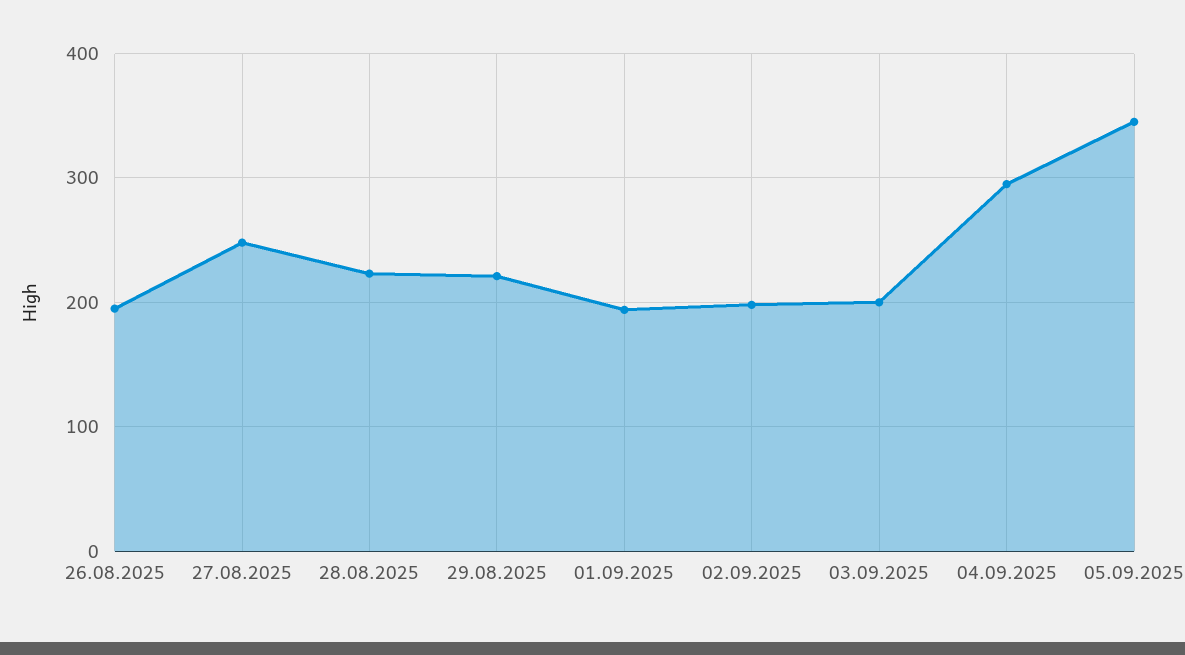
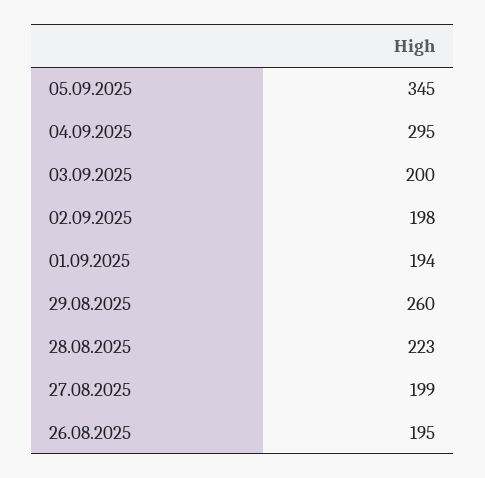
  {
    "26.08.2025": 195,
-   "27.08.2025": 250,
+   "27.08.2025": 199,
    "28.08.2025": 223,
-   "29.08.2025": 220,
+   "29.08.2025": 260,
    "01.09.2025": 194,
    "02.09.2025": 198,
    "03.09.2025": 200,
    "04.09.2025": 295,
    "05.09.2025": 345
  }

